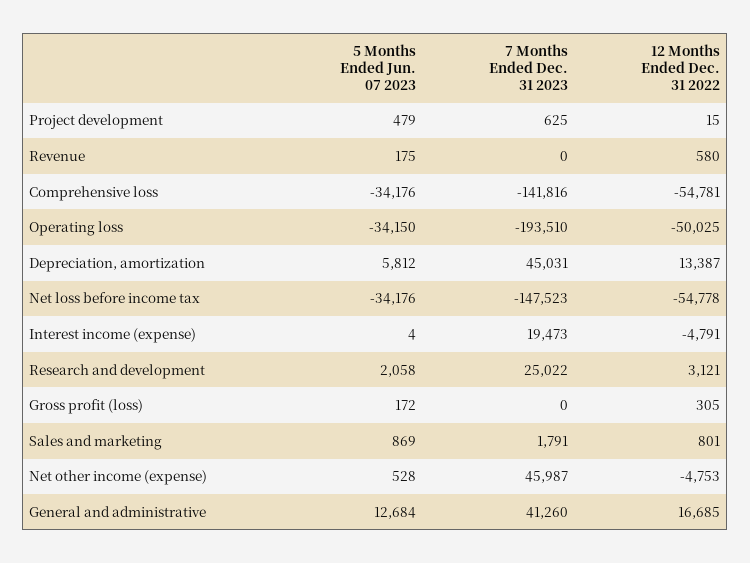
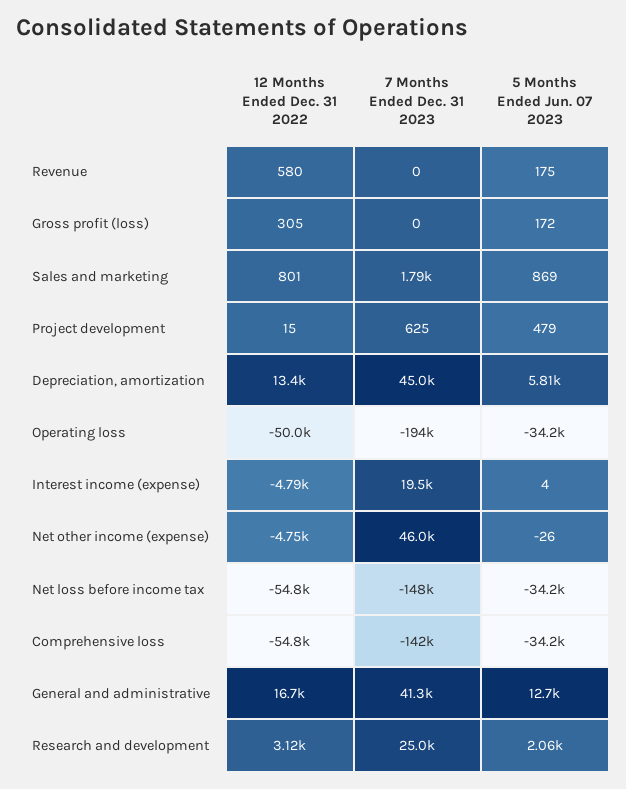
  {
    "5 Months Ended Jun. 07 2023": {
      "Project development": 479,
      "Revenue": 175,
      "Comprehensive loss": -34176,
      "Operating loss": -34150,
      "Depreciation, amortization": 5812,
      "Net loss before income tax": -34176,
      "Interest income (expense)": 4,
      "Research and development": 2058,
      "Gross profit (loss)": 172,
      "Sales and marketing": 869,
-     "Net other income (expense)": 528,
+     "Net other income (expense)": -26,
      "General and administrative": 12684
    },
    "7 Months Ended Dec. 31 2023": {
      "Project development": 625,
      "Revenue": 0,
      "Comprehensive loss": -141816,
      "Operating loss": -193510,
      "Depreciation, amortization": 45031,
      "Net loss before income tax": -147523,
      "Interest income (expense)": 19473,
      "Research and development": 25022,
      "Gross profit (loss)": 0,
      "Sales and marketing": 1791,
      "Net other income (expense)": 45987,
      "General and administrative": 41260
    },
    "12 Months Ended Dec. 31 2022": {
      "Project development": 15,
      "Revenue": 580,
      "Comprehensive loss": -54781,
      "Operating loss": -50025,
      "Depreciation, amortization": 13387,
      "Net loss before income tax": -54778,
      "Interest income (expense)": -4791,
      "Research and development": 3121,
      "Gross profit (loss)": 305,
      "Sales and marketing": 801,
      "Net other income (expense)": -4753,
      "General and administrative": 16685
    }
  }

